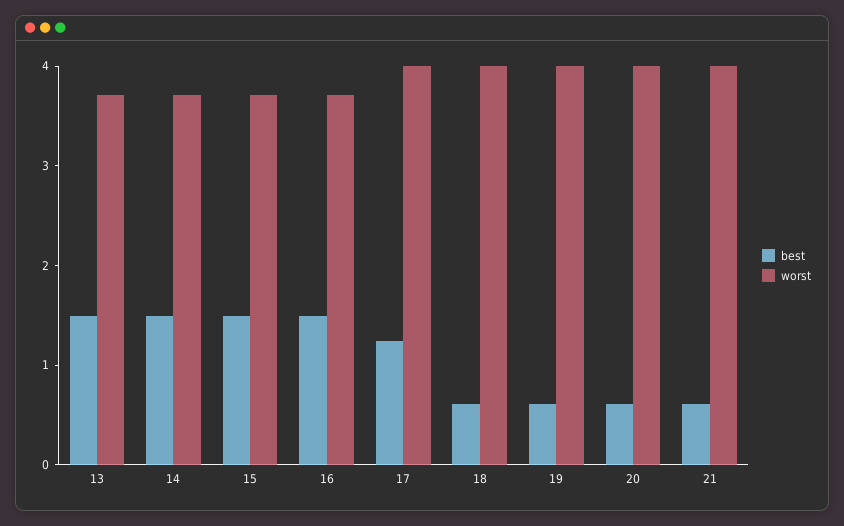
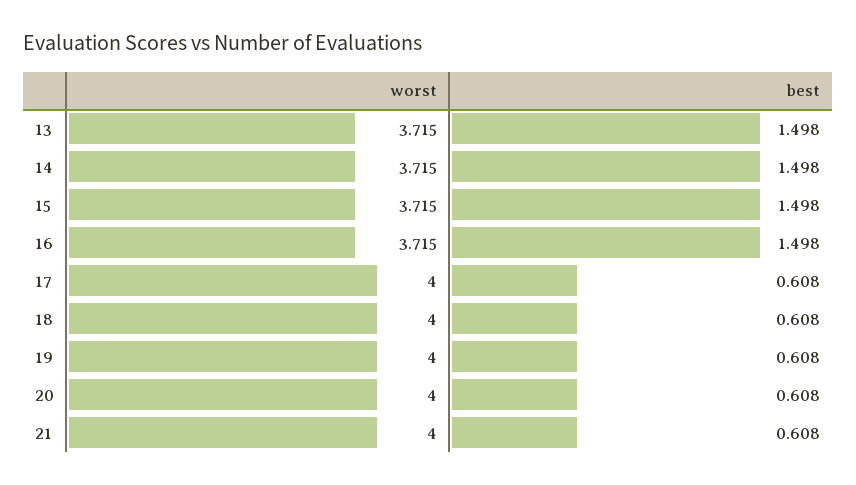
  {
    "best": {
      "13": 1.498,
      "14": 1.498,
      "15": 1.498,
      "16": 1.498,
-     "17": 1.2,
+     "17": 0.608,
      "18": 0.608,
      "19": 0.608,
      "20": 0.608,
      "21": 0.608
    },
    "worst": {
      "13": 3.715,
      "14": 3.715,
      "15": 3.715,
      "16": 3.715,
      "17": 4,
      "18": 4,
      "19": 4,
      "20": 4,
      "21": 4
    }
  }

